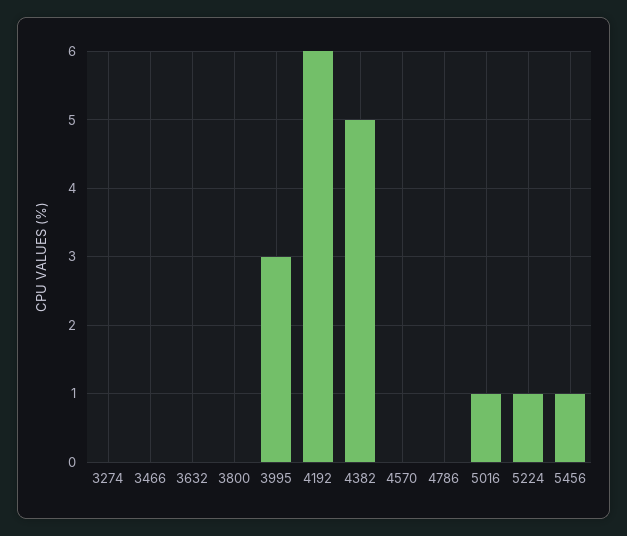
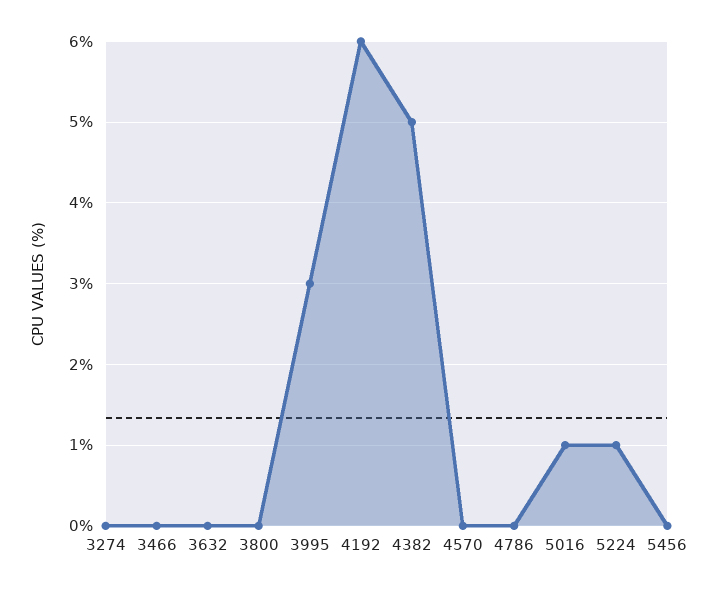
  {
    "3274": 0,
    "3466": 0,
    "3632": 0,
    "3800": 0,
    "3995": 3,
    "4192": 6,
    "4382": 5,
    "4570": 0,
    "4786": 0,
    "5016": 1,
    "5224": 1,
-   "5456": 1
+   "5456": 0
  }

